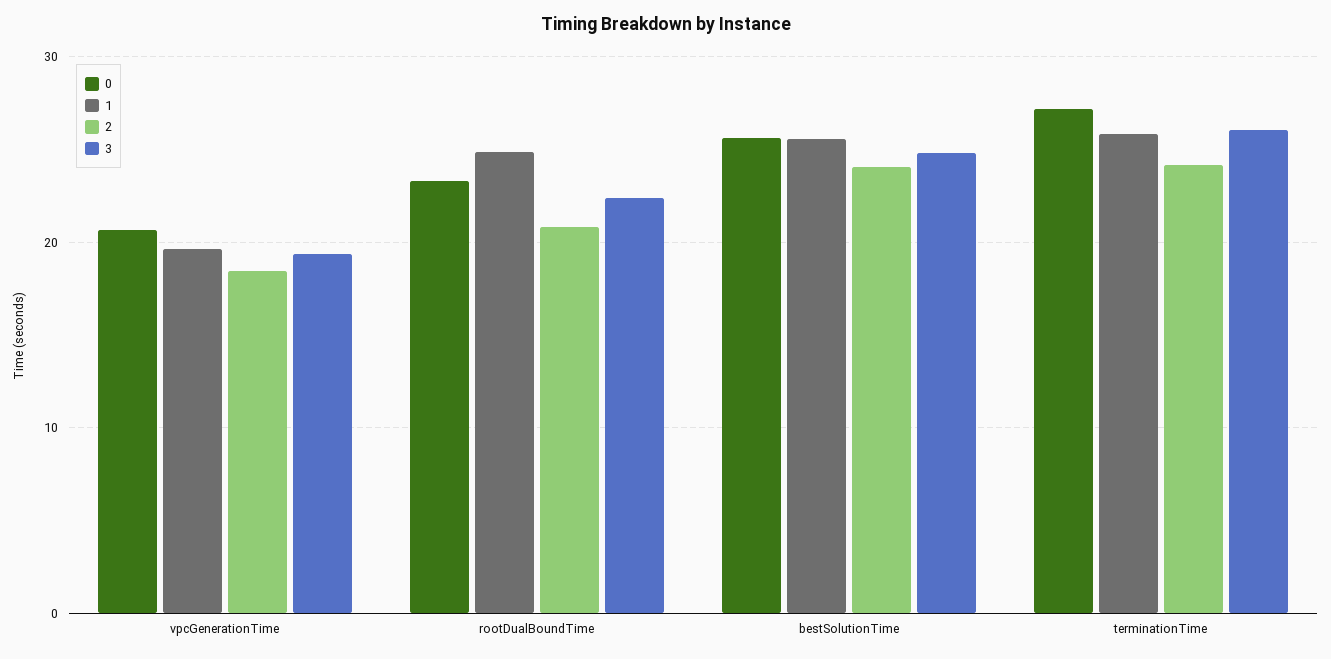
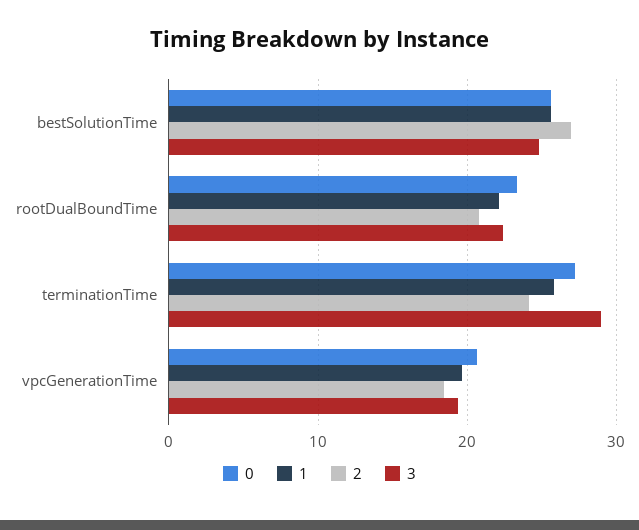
  {
    "0": {
      "vpcGenerationTime": 21,
      "rootDualBoundTime": 23,
      "bestSolutionTime": 26,
      "terminationTime": 27
    },
    "1": {
      "vpcGenerationTime": 20,
-     "rootDualBoundTime": 25,
+     "rootDualBoundTime": 22,
      "bestSolutionTime": 26,
      "terminationTime": 26
    },
    "2": {
      "vpcGenerationTime": 18,
      "rootDualBoundTime": 21,
-     "bestSolutionTime": 24,
+     "bestSolutionTime": 27,
      "terminationTime": 24
    },
    "3": {
      "vpcGenerationTime": 19,
      "rootDualBoundTime": 22,
      "bestSolutionTime": 25,
-     "terminationTime": 26
+     "terminationTime": 29
    }
  }

